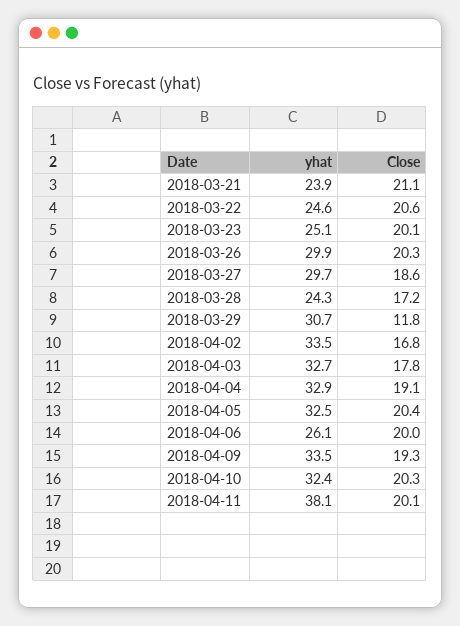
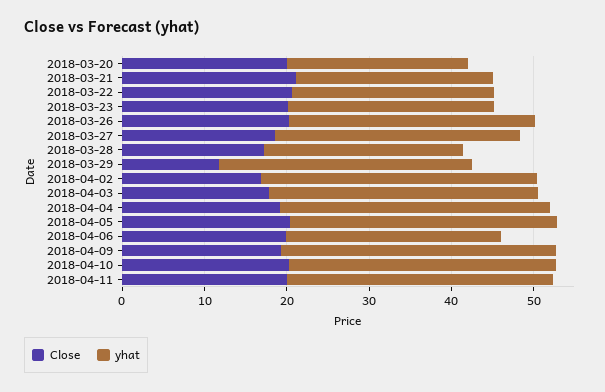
  {
    "yhat": {
      "2018-03-21": 23.9,
      "2018-03-22": 24.6,
      "2018-03-23": 25.1,
      "2018-03-26": 29.9,
      "2018-03-27": 29.7,
      "2018-03-28": 24.3,
      "2018-03-29": 30.7,
      "2018-04-02": 33.5,
      "2018-04-03": 32.7,
      "2018-04-04": 32.9,
      "2018-04-05": 32.5,
      "2018-04-06": 26.1,
      "2018-04-09": 33.5,
      "2018-04-10": 32.4,
-     "2018-04-11": 38.1
+     "2018-04-11": 32,
+     "2018-03-20": 22
    },
    "Close": {
      "2018-03-21": 21.1,
      "2018-03-22": 20.6,
      "2018-03-23": 20.1,
      "2018-03-26": 20.3,
      "2018-03-27": 18.6,
      "2018-03-28": 17.2,
      "2018-03-29": 11.8,
      "2018-04-02": 16.8,
      "2018-04-03": 17.8,
      "2018-04-04": 19.1,
      "2018-04-05": 20.4,
      "2018-04-06": 20,
      "2018-04-09": 19.3,
      "2018-04-10": 20.3,
-     "2018-04-11": 20.1
+     "2018-04-11": 20.1,
+     "2018-03-20": 20
    }
  }

